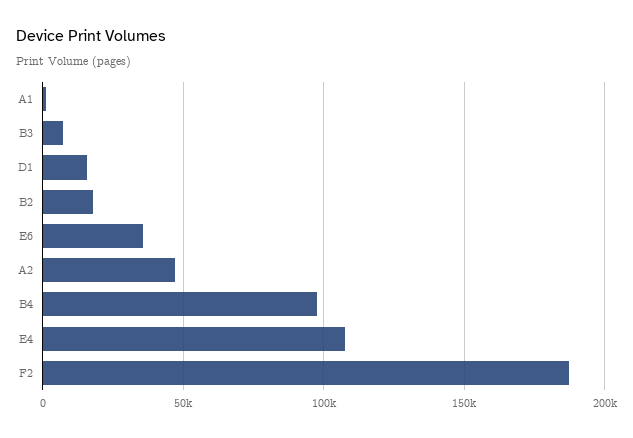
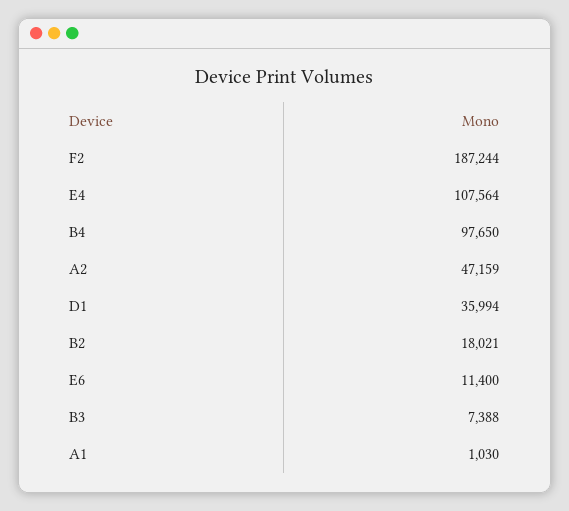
  {
    "A1": 1030,
    "B3": 7388,
-   "D1": 15000,
+   "D1": 35994,
    "B2": 18021,
-   "E6": 35000,
+   "E6": 11400,
    "A2": 47159,
    "B4": 97650,
    "E4": 107564,
    "F2": 187244
  }

